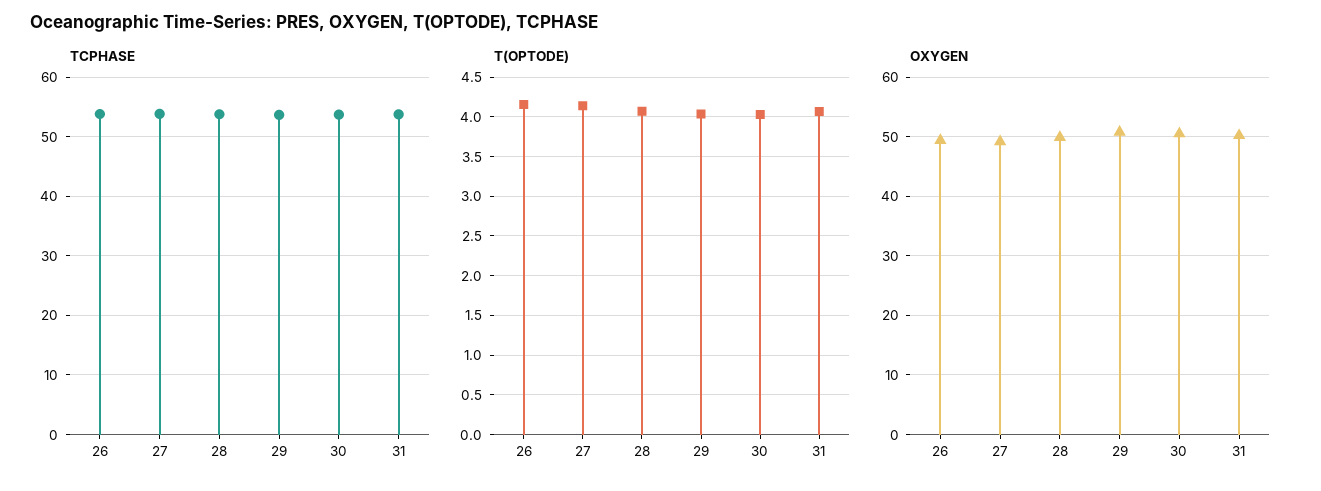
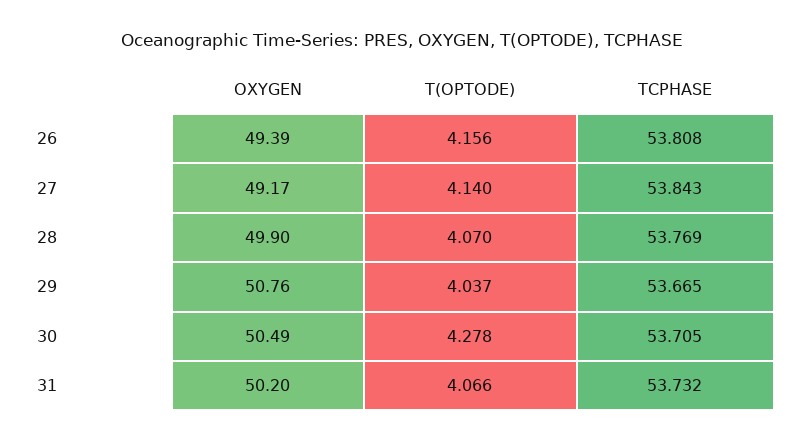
  {
    "TCPHASE": {
      "26": 53.808,
      "27": 53.843,
      "28": 53.769,
      "29": 53.665,
      "30": 53.705,
      "31": 53.732
    },
    "T(OPTODE)": {
      "26": 4.156,
      "27": 4.14,
      "28": 4.07,
      "29": 4.037,
-     "30": 4,
+     "30": 4.278,
      "31": 4.066
    },
    "OXYGEN": {
      "26": 49.39,
      "27": 49.17,
      "28": 49.9,
      "29": 50.76,
      "30": 50.49,
      "31": 50.2
    }
  }

